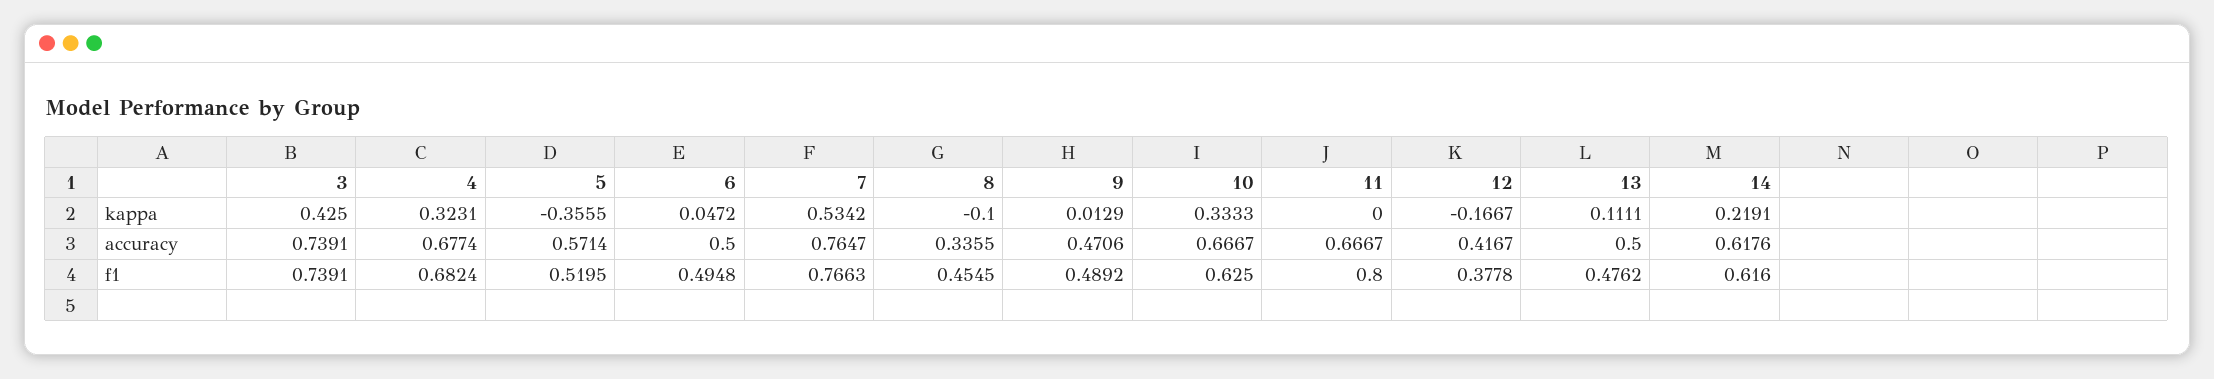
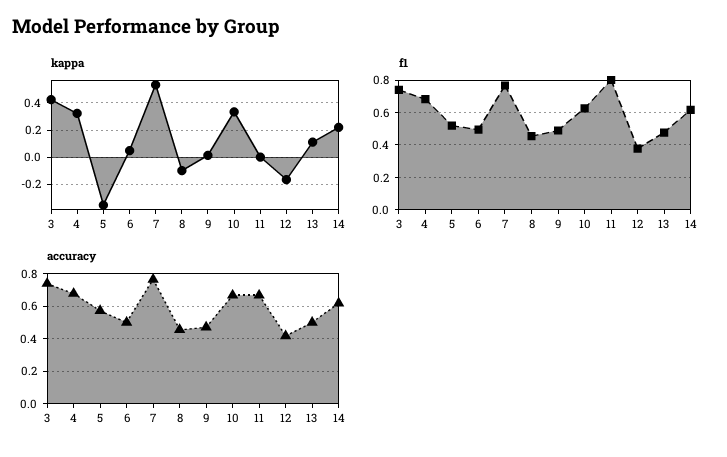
  {
    "kappa": {
      "3": 0.425,
      "4": 0.3231,
      "5": -0.3555,
      "6": 0.0472,
      "7": 0.5342,
      "8": -0.1,
      "9": 0.0129,
      "10": 0.3333,
      "11": 0,
      "12": -0.1667,
      "13": 0.1111,
      "14": 0.2191
    },
    "accuracy": {
      "3": 0.7391,
      "4": 0.6774,
      "5": 0.5714,
      "6": 0.5,
      "7": 0.7647,
-     "8": 0.3355,
+     "8": 0.45,
      "9": 0.4706,
      "10": 0.6667,
      "11": 0.6667,
      "12": 0.4167,
      "13": 0.5,
      "14": 0.6176
    },
    "f1": {
      "3": 0.7391,
      "4": 0.6824,
      "5": 0.5195,
      "6": 0.4948,
      "7": 0.7663,
      "8": 0.4545,
      "9": 0.4892,
      "10": 0.625,
      "11": 0.8,
      "12": 0.3778,
      "13": 0.4762,
      "14": 0.616
    }
  }

